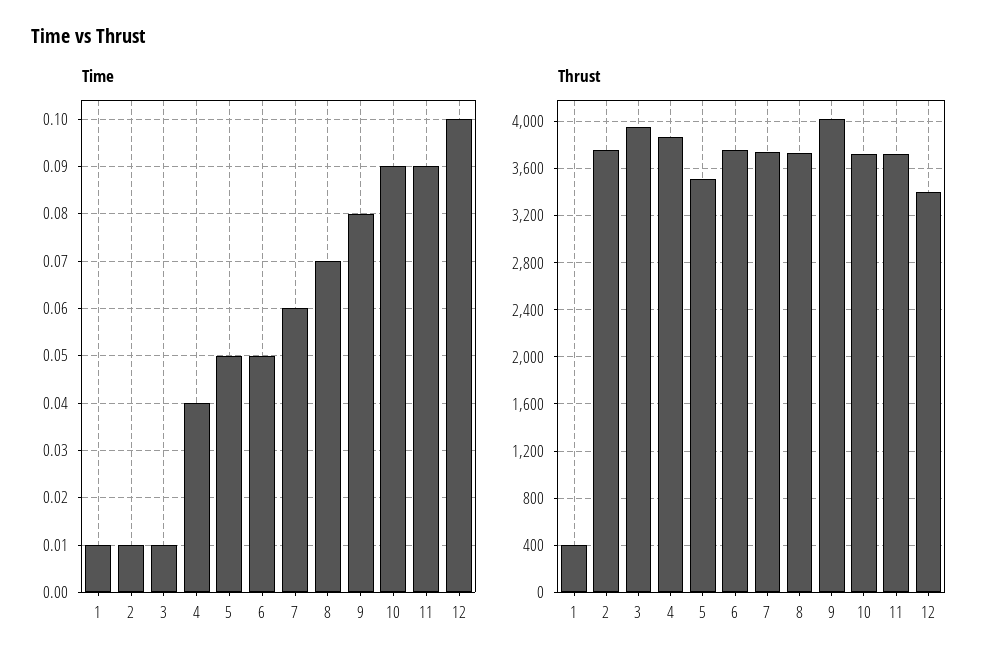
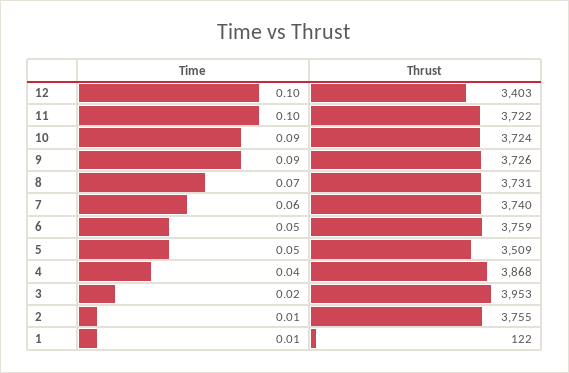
  {
    "Time": {
      "1": 0.01,
      "2": 0.01,
-     "3": 0.01,
+     "3": 0.02,
      "4": 0.04,
      "5": 0.05,
      "6": 0.05,
      "7": 0.06,
      "8": 0.07,
-     "9": 0.08,
+     "9": 0.09,
      "10": 0.09,
-     "11": 0.09,
+     "11": 0.1,
      "12": 0.1
    },
    "Thrust": {
-     "1": 400,
+     "1": 122,
      "2": 3755,
      "3": 3953,
      "4": 3868,
      "5": 3509,
      "6": 3759,
      "7": 3740,
      "8": 3731,
-     "9": 4000,
+     "9": 3726,
      "10": 3724,
      "11": 3722,
      "12": 3403
    }
  }

